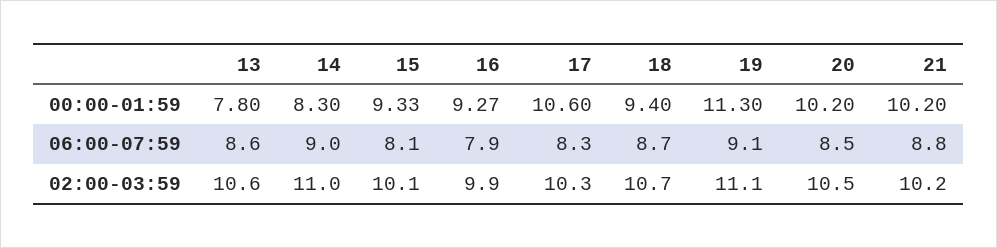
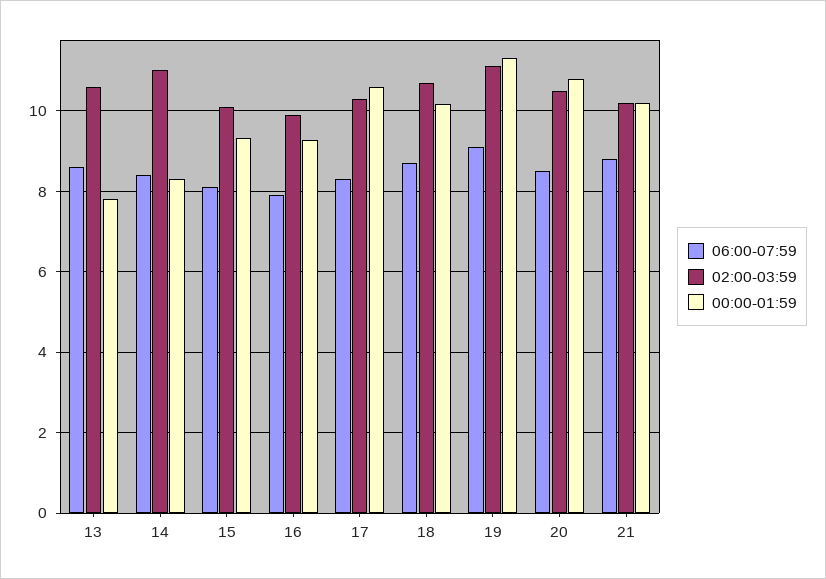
  {
    "00:00-01:59": {
      "13": 7.8,
      "14": 8.3,
      "15": 9.33,
      "16": 9.27,
      "17": 10.6,
-     "18": 9.4,
+     "18": 10.2,
      "19": 11.3,
-     "20": 10.2,
+     "20": 10.8,
      "21": 10.2
    },
    "06:00-07:59": {
      "13": 8.6,
-     "14": 9,
+     "14": 8.4,
      "15": 8.1,
      "16": 7.9,
      "17": 8.3,
      "18": 8.7,
      "19": 9.1,
      "20": 8.5,
      "21": 8.8
    },
    "02:00-03:59": {
      "13": 10.6,
      "14": 11,
      "15": 10.1,
      "16": 9.9,
      "17": 10.3,
      "18": 10.7,
      "19": 11.1,
      "20": 10.5,
      "21": 10.2
    }
  }

